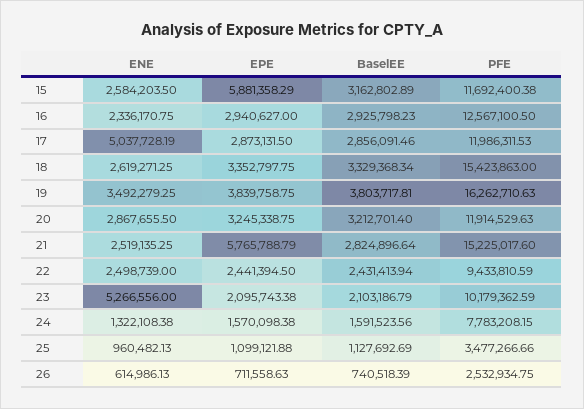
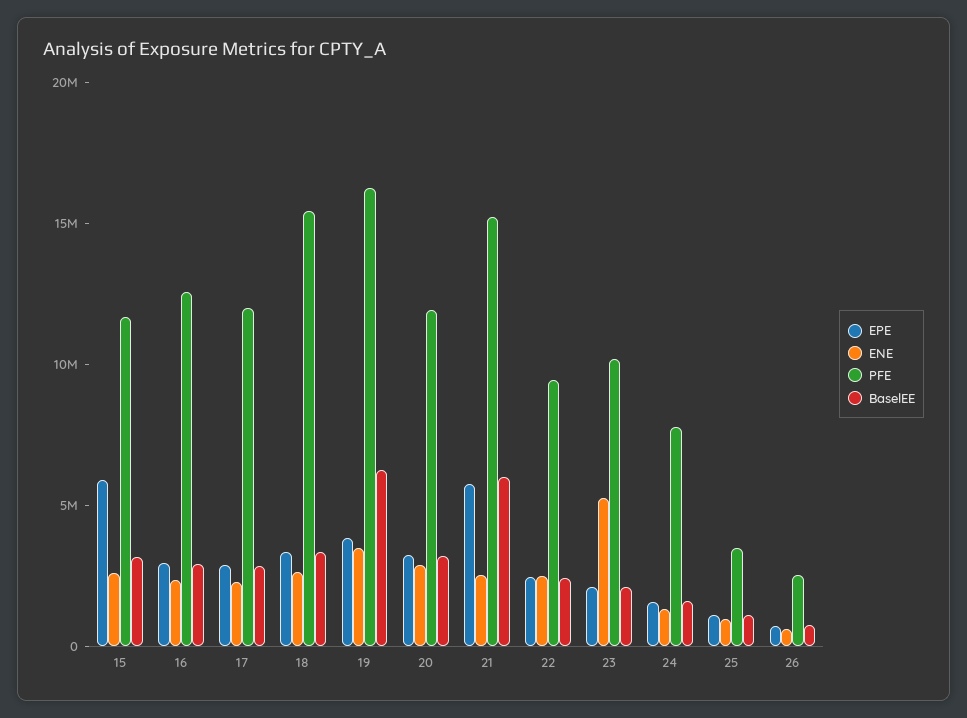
  {
    "ENE": {
      "15": 2584203.5,
      "16": 2336170.75,
-     "17": 5037728.19,
+     "17": 2000000,
      "18": 2619271.25,
      "19": 3492279.25,
      "20": 2867655.5,
      "21": 2519135.25,
      "22": 2498739,
      "23": 5266556,
      "24": 1322108.38,
      "25": 960482.13,
      "26": 614986.13
    },
    "EPE": {
      "15": 5881358.29,
      "16": 2940627,
      "17": 2873131.5,
      "18": 3352797.75,
      "19": 3839758.75,
      "20": 3245338.75,
      "21": 5765788.79,
      "22": 2441394.5,
      "23": 2095743.38,
      "24": 1570098.38,
      "25": 1099121.88,
      "26": 711558.63
    },
    "BaselEE": {
      "15": 3162802.89,
      "16": 2925798.23,
      "17": 2856091.46,
      "18": 3329368.34,
-     "19": 3803717.81,
+     "19": 6000000,
      "20": 3212701.4,
-     "21": 2824896.64,
+     "21": 6000000,
      "22": 2431413.94,
      "23": 2103186.79,
      "24": 1591523.56,
      "25": 1127692.69,
      "26": 740518.39
    },
    "PFE": {
      "15": 11692400.38,
      "16": 12567100.5,
      "17": 11986311.53,
      "18": 15423863,
      "19": 16262710.63,
      "20": 11914529.63,
      "21": 15225017.6,
      "22": 9433810.59,
      "23": 10179362.59,
      "24": 7783208.15,
      "25": 3477266.66,
      "26": 2532934.75
    }
  }

